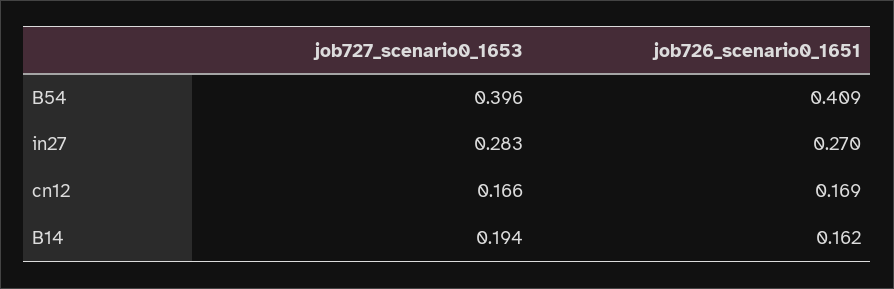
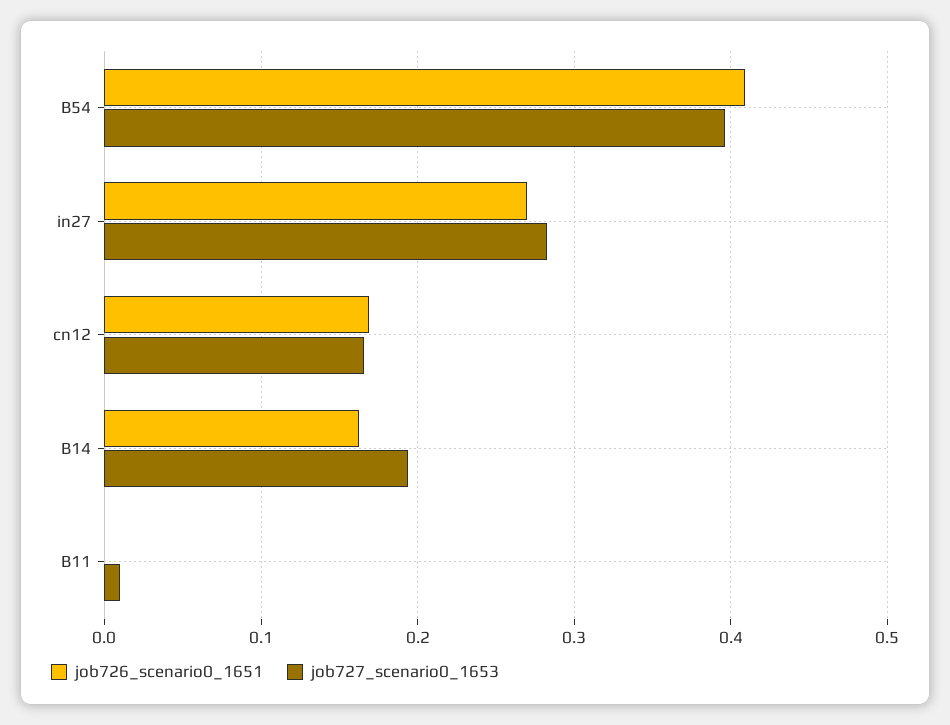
  {
    "job727_scenario0_1653": {
      "B54": 0.396,
      "in27": 0.283,
      "cn12": 0.166,
-     "B14": 0.194
+     "B14": 0.194,
+     "B11": 0.01
    },
    "job726_scenario0_1651": {
      "B54": 0.409,
      "in27": 0.27,
      "cn12": 0.169,
-     "B14": 0.162
+     "B14": 0.162,
+     "B11": 0
    }
  }

